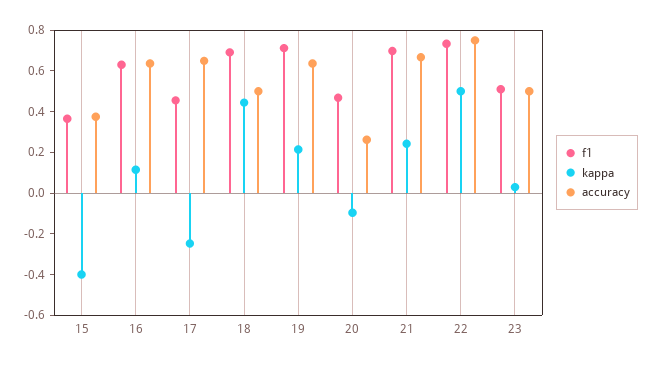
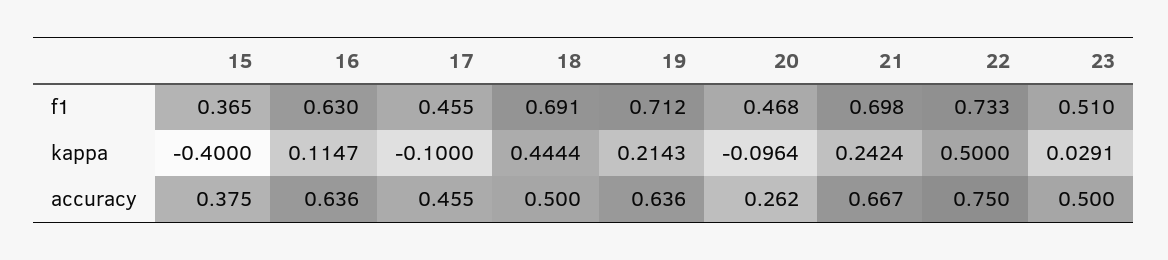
  {
    "f1": {
      "15": 0.365,
      "16": 0.63,
      "17": 0.455,
      "18": 0.691,
      "19": 0.712,
      "20": 0.468,
      "21": 0.698,
      "22": 0.733,
      "23": 0.51
    },
    "kappa": {
      "15": -0.4,
      "16": 0.1147,
-     "17": -0.25,
+     "17": -0.1,
      "18": 0.4444,
      "19": 0.2143,
      "20": -0.0964,
      "21": 0.2424,
      "22": 0.5,
      "23": 0.0291
    },
    "accuracy": {
      "15": 0.375,
      "16": 0.636,
-     "17": 0.65,
+     "17": 0.455,
      "18": 0.5,
      "19": 0.636,
      "20": 0.262,
      "21": 0.667,
      "22": 0.75,
      "23": 0.5
    }
  }

